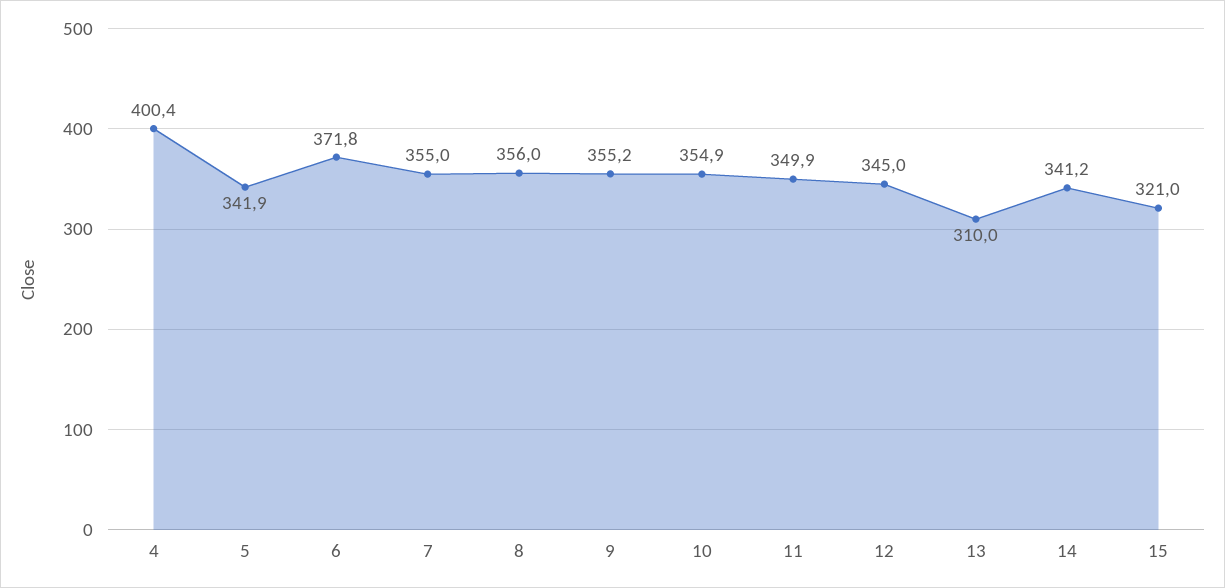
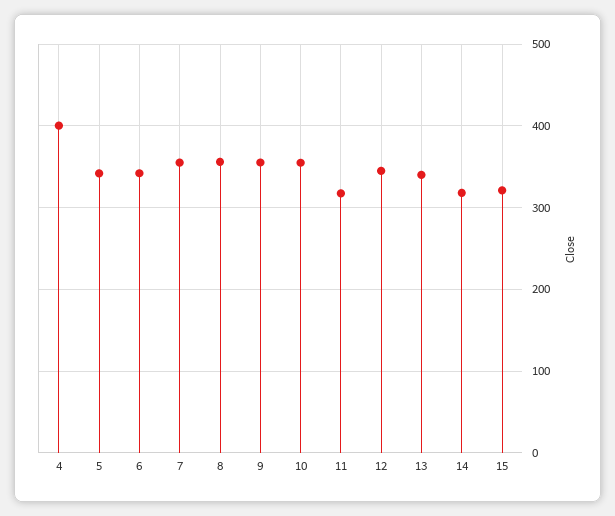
  {
    "4": 400.4,
    "5": 341.9,
-   "6": 371.8,
+   "6": 340,
    "7": 355,
    "8": 356,
    "9": 355.2,
    "10": 354.9,
-   "11": 349.9,
+   "11": 320,
    "12": 345,
-   "13": 310,
+   "13": 340,
-   "14": 341.2,
+   "14": 320,
    "15": 321
  }

